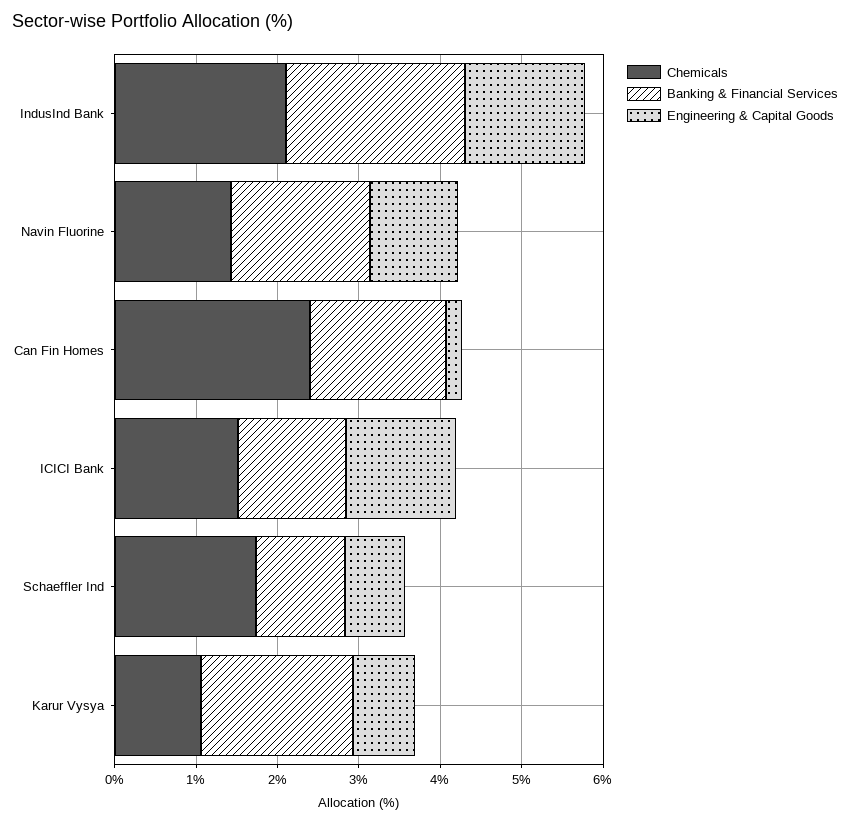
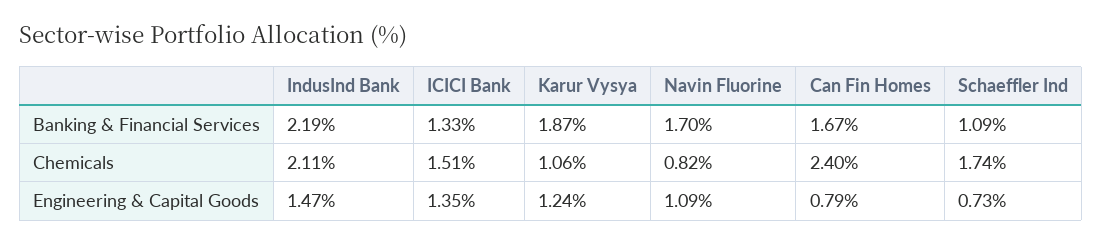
  {
    "Chemicals": {
      "IndusInd Bank": 2.11,
-     "Navin Fluorine": 1.4,
+     "Navin Fluorine": 0.82,
      "Can Fin Homes": 2.4,
      "ICICI Bank": 1.51,
      "Schaeffler Ind": 1.74,
      "Karur Vysya": 1.06
    },
    "Banking & Financial Services": {
      "IndusInd Bank": 2.19,
      "Navin Fluorine": 1.7,
      "Can Fin Homes": 1.67,
      "ICICI Bank": 1.33,
      "Schaeffler Ind": 1.09,
      "Karur Vysya": 1.87
    },
    "Engineering & Capital Goods": {
      "IndusInd Bank": 1.47,
      "Navin Fluorine": 1.09,
-     "Can Fin Homes": 0.2,
+     "Can Fin Homes": 0.79,
      "ICICI Bank": 1.35,
      "Schaeffler Ind": 0.73,
-     "Karur Vysya": 0.8
+     "Karur Vysya": 1.24
    }
  }

